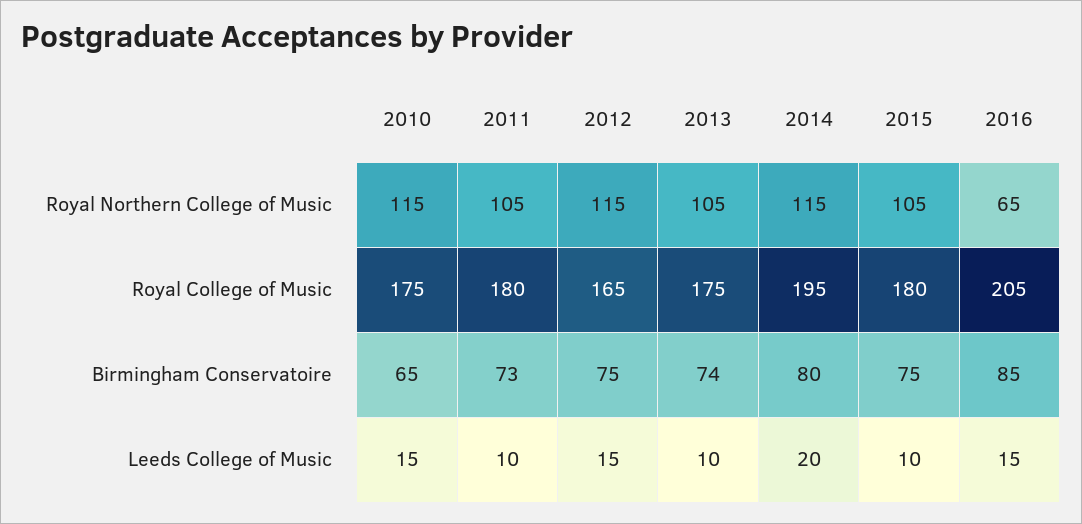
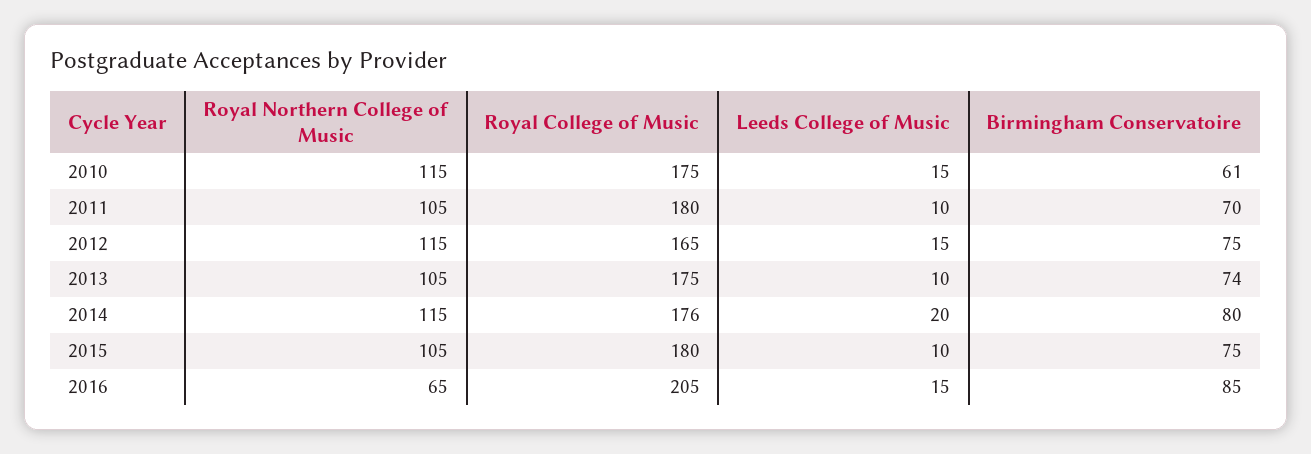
  {
    "2010": {
      "Royal Northern College of Music": 115,
      "Royal College of Music": 175,
-     "Birmingham Conservatoire": 65,
+     "Birmingham Conservatoire": 61,
      "Leeds College of Music": 15
    },
    "2011": {
      "Royal Northern College of Music": 105,
      "Royal College of Music": 180,
-     "Birmingham Conservatoire": 73,
+     "Birmingham Conservatoire": 70,
      "Leeds College of Music": 10
    },
    "2012": {
      "Royal Northern College of Music": 115,
      "Royal College of Music": 165,
      "Birmingham Conservatoire": 75,
      "Leeds College of Music": 15
    },
    "2013": {
      "Royal Northern College of Music": 105,
      "Royal College of Music": 175,
      "Birmingham Conservatoire": 74,
      "Leeds College of Music": 10
    },
    "2014": {
      "Royal Northern College of Music": 115,
-     "Royal College of Music": 195,
+     "Royal College of Music": 176,
      "Birmingham Conservatoire": 80,
      "Leeds College of Music": 20
    },
    "2015": {
      "Royal Northern College of Music": 105,
      "Royal College of Music": 180,
      "Birmingham Conservatoire": 75,
      "Leeds College of Music": 10
    },
    "2016": {
      "Royal Northern College of Music": 65,
      "Royal College of Music": 205,
      "Birmingham Conservatoire": 85,
      "Leeds College of Music": 15
    }
  }

